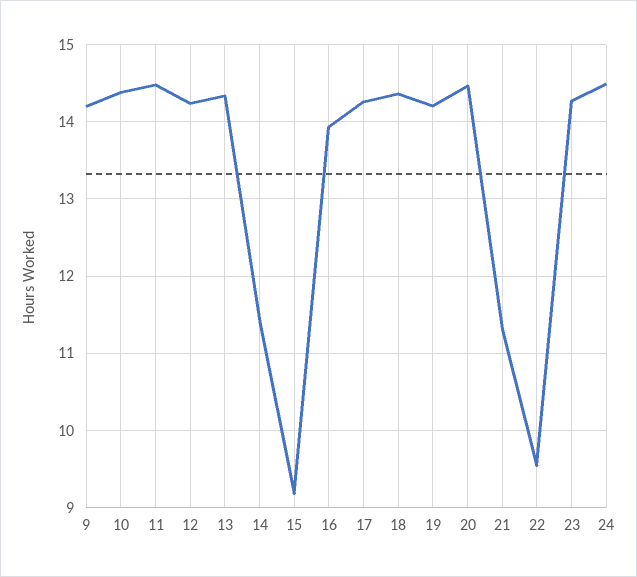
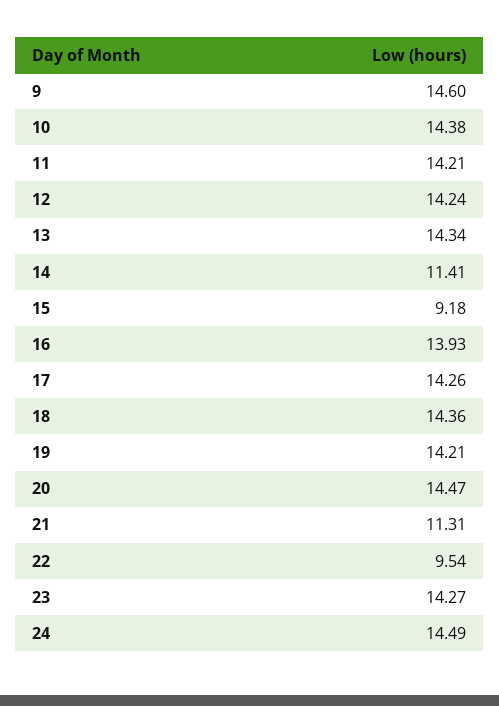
  {
-   "9": 14.2,
+   "9": 14.6,
    "10": 14.38,
-   "11": 14.5,
+   "11": 14.21,
    "12": 14.24,
    "13": 14.34,
    "14": 11.41,
    "15": 9.18,
    "16": 13.93,
    "17": 14.26,
    "18": 14.36,
    "19": 14.21,
    "20": 14.47,
    "21": 11.31,
    "22": 9.54,
    "23": 14.27,
    "24": 14.49
  }

